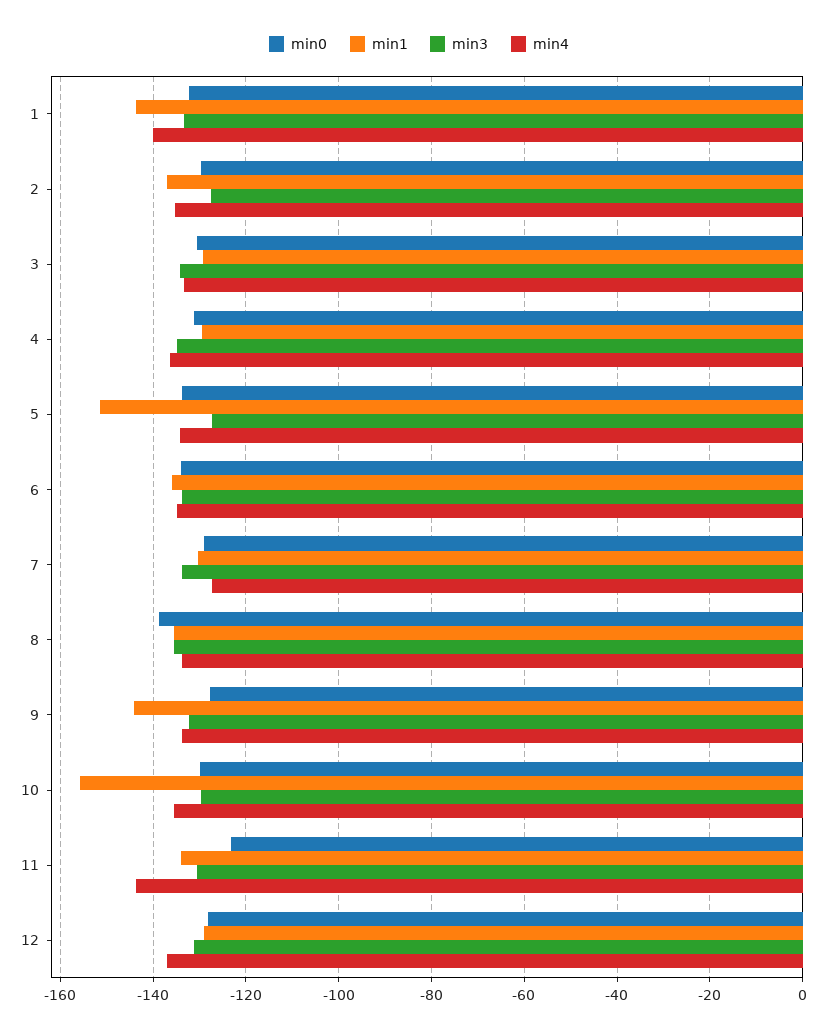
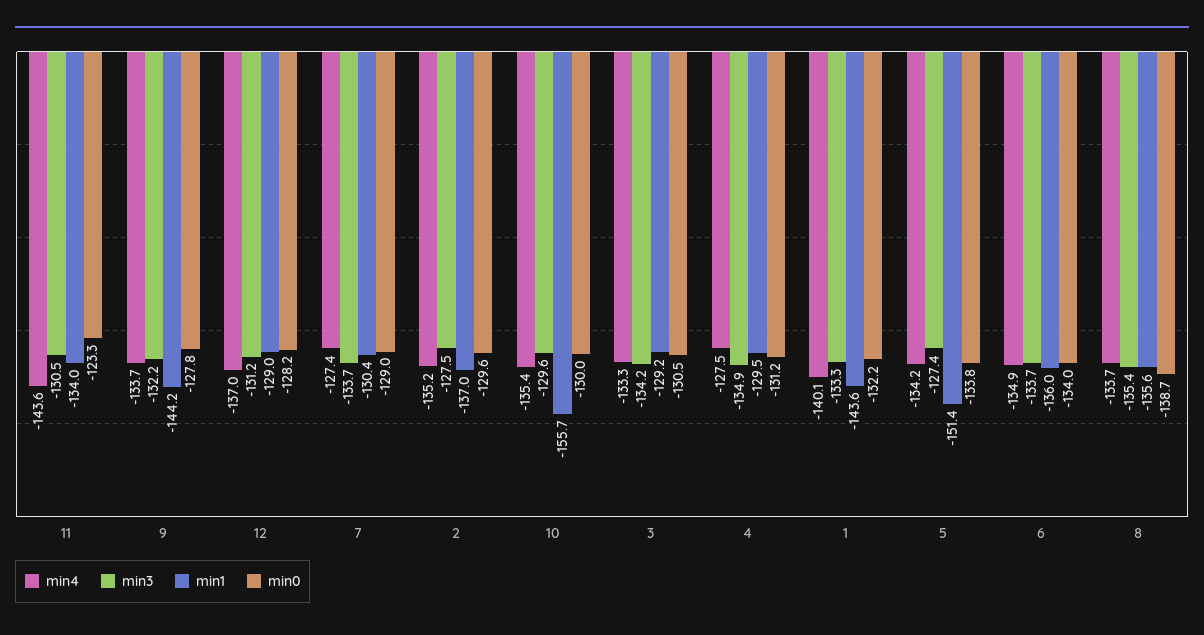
  {
    "min0": {
      "1": -132.2,
      "2": -129.6,
      "3": -130.5,
      "4": -131.2,
      "5": -133.8,
      "6": -134,
      "7": -129,
      "8": -138.7,
      "9": -127.8,
      "10": -130,
      "11": -123.3,
      "12": -128.2
    },
    "min1": {
      "1": -143.6,
      "2": -137,
      "3": -129.2,
      "4": -129.5,
      "5": -151.4,
      "6": -136,
      "7": -130.4,
      "8": -135.6,
      "9": -144.2,
      "10": -155.7,
      "11": -134,
      "12": -129
    },
    "min3": {
      "1": -133.3,
      "2": -127.5,
      "3": -134.2,
      "4": -134.9,
      "5": -127.4,
      "6": -133.7,
      "7": -133.7,
      "8": -135.4,
      "9": -132.2,
      "10": -129.6,
      "11": -130.5,
      "12": -131.2
    },
    "min4": {
      "1": -140.1,
      "2": -135.2,
      "3": -133.3,
-     "4": -136,
+     "4": -127.5,
      "5": -134.2,
      "6": -134.9,
      "7": -127.4,
      "8": -133.7,
      "9": -133.7,
      "10": -135.4,
      "11": -143.6,
      "12": -137
    }
  }

